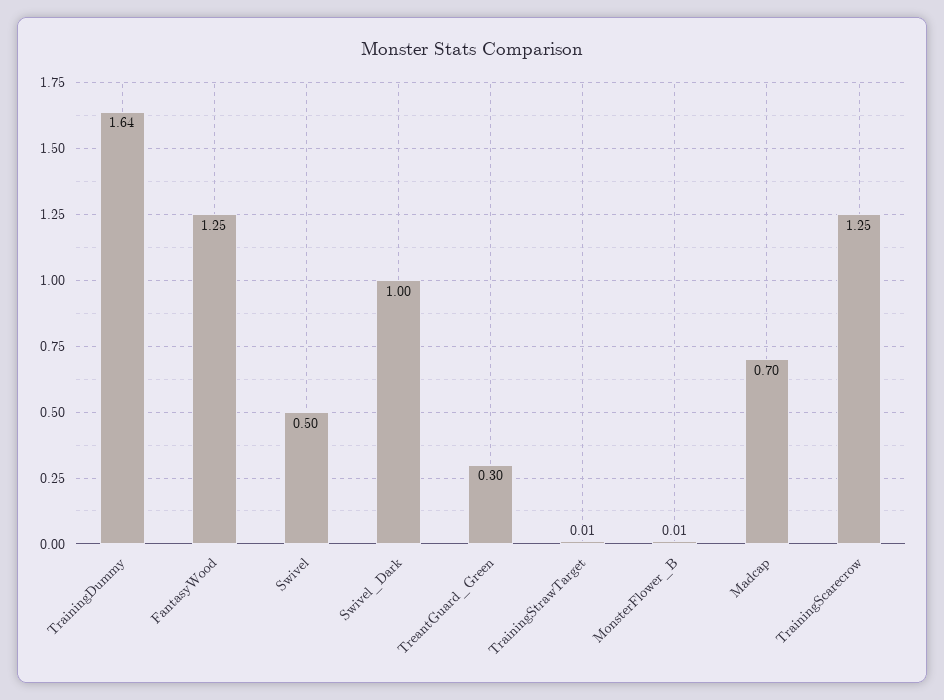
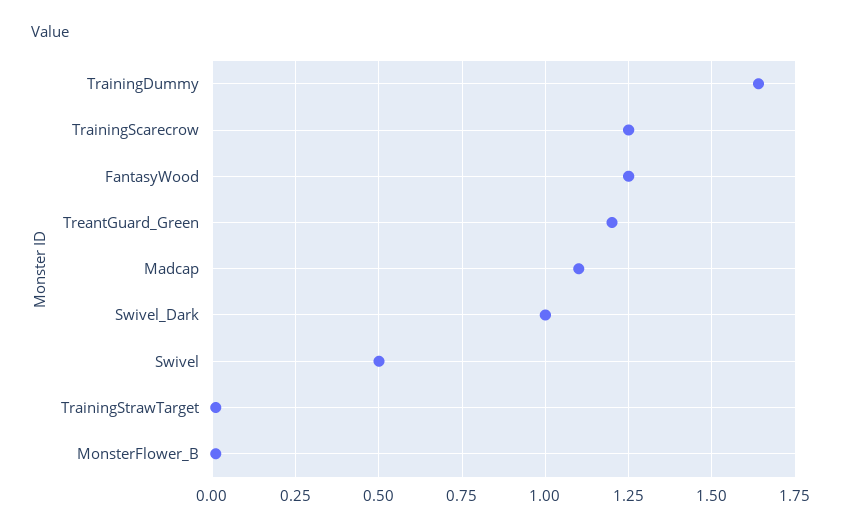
  {
    "TrainingDummy": 1.64,
    "FantasyWood": 1.25,
    "Swivel": 0.5,
    "Swivel_Dark": 1,
-   "TreantGuard_Green": 0.3,
+   "TreantGuard_Green": 1.2,
    "TrainingStrawTarget": 0.01,
    "MonsterFlower_B": 0.01,
-   "Madcap": 0.7,
+   "Madcap": 1.1,
    "TrainingScarecrow": 1.25
  }

